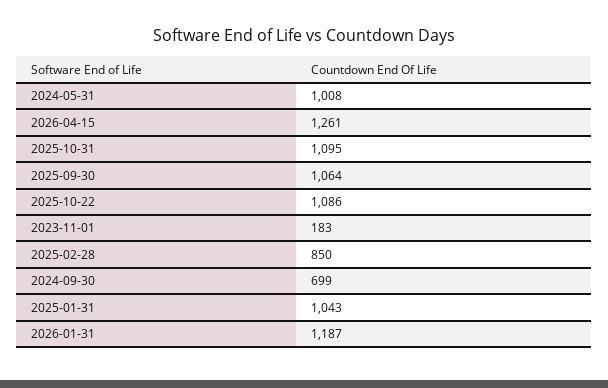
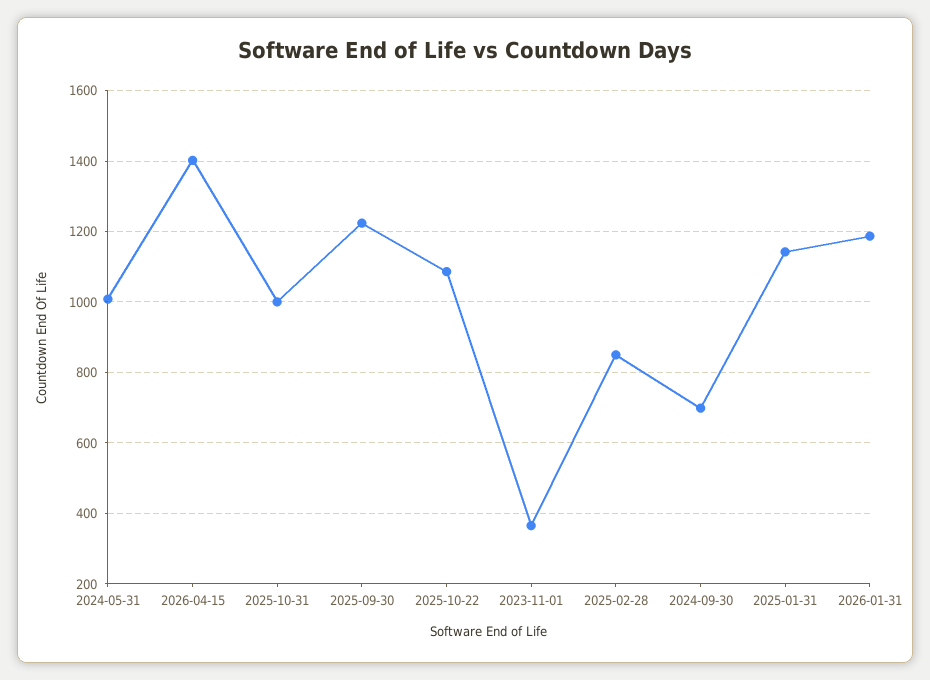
  {
    "2024-05-31": 1008,
-   "2026-04-15": 1261,
+   "2026-04-15": 1400,
-   "2025-10-31": 1095,
+   "2025-10-31": 1000,
-   "2025-09-30": 1064,
+   "2025-09-30": 1220,
    "2025-10-22": 1086,
-   "2023-11-01": 183,
+   "2023-11-01": 360,
    "2025-02-28": 850,
    "2024-09-30": 699,
-   "2025-01-31": 1043,
+   "2025-01-31": 1140,
    "2026-01-31": 1187
  }

